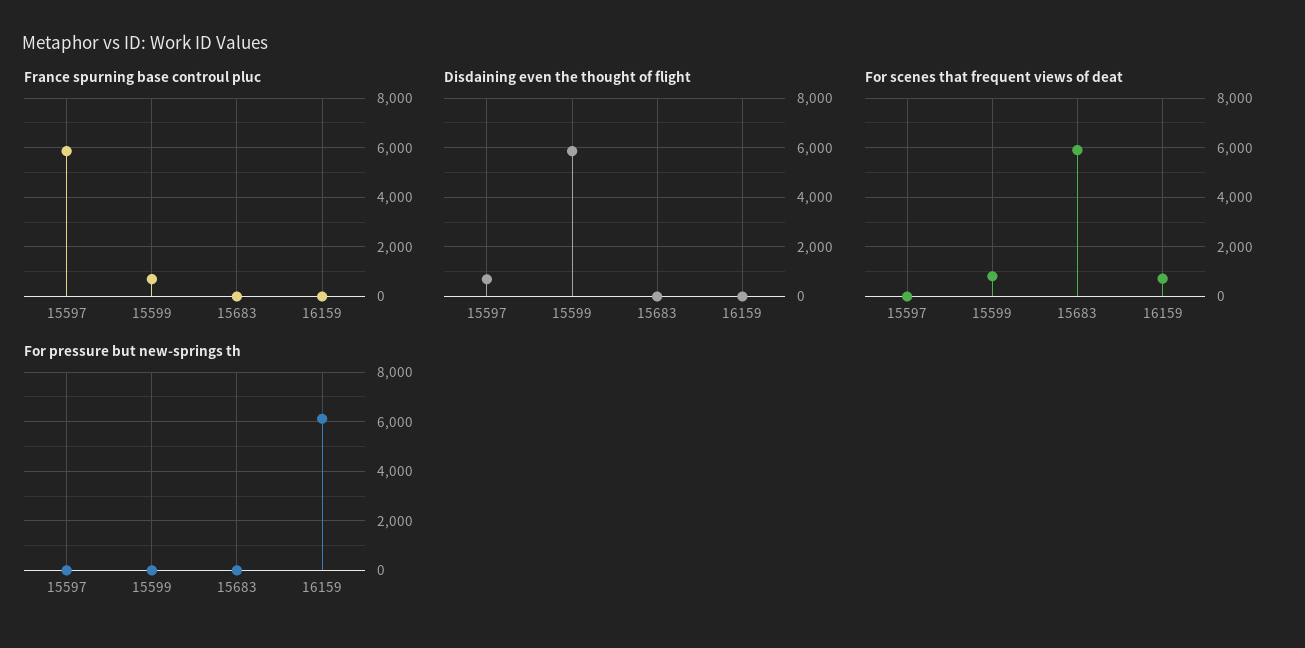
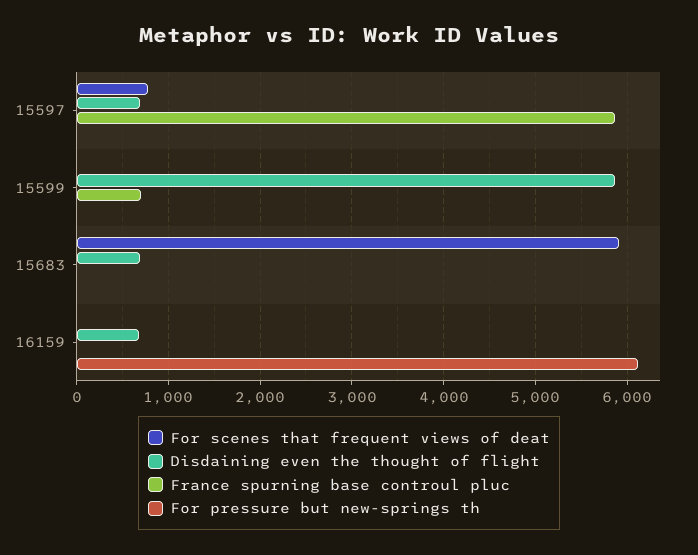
  {
    "France spurning base controul pluc": {
      "15597": 5900,
      "15599": 700,
      "15683": 0,
      "16159": 0
    },
    "Disdaining even the thought of flight": {
      "15597": 700,
      "15599": 5900,
-     "15683": 0,
+     "15683": 700,
-     "16159": 0
+     "16159": 700
    },
    "For scenes that frequent views of deat": {
-     "15597": 0,
+     "15597": 800,
-     "15599": 750,
+     "15599": 0,
      "15683": 5900,
-     "16159": 750
+     "16159": 0
    },
    "For pressure but new-springs th": {
      "15597": 0,
      "15599": 0,
      "15683": 0,
      "16159": 6100
    }
  }

